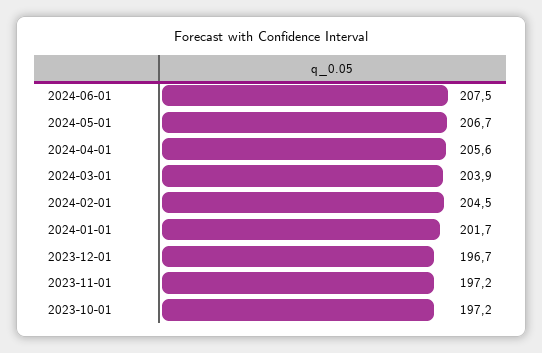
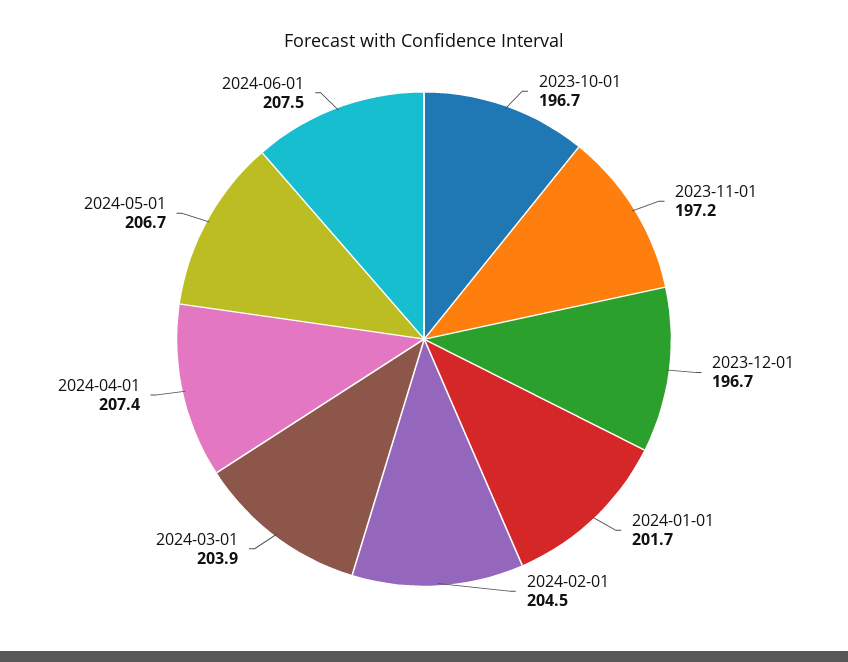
  {
    "2024-06-01": 207.5,
    "2024-05-01": 206.7,
-   "2024-04-01": 205.6,
+   "2024-04-01": 207.4,
    "2024-03-01": 203.9,
    "2024-02-01": 204.5,
    "2024-01-01": 201.7,
    "2023-12-01": 196.7,
    "2023-11-01": 197.2,
-   "2023-10-01": 197.2
+   "2023-10-01": 196.7
  }

